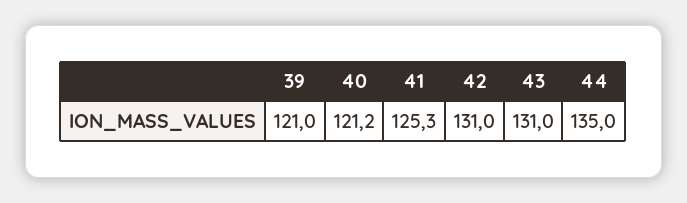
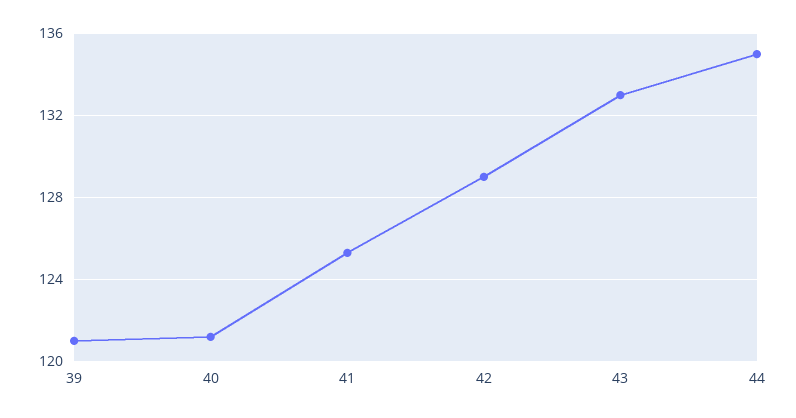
  {
    "39": 121,
    "40": 121.2,
    "41": 125.3,
-   "42": 131,
+   "42": 129,
-   "43": 131,
+   "43": 133,
    "44": 135
  }

